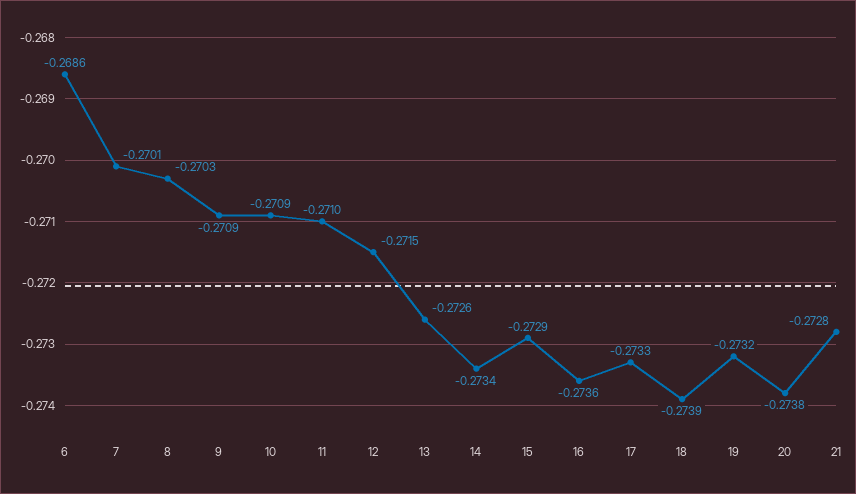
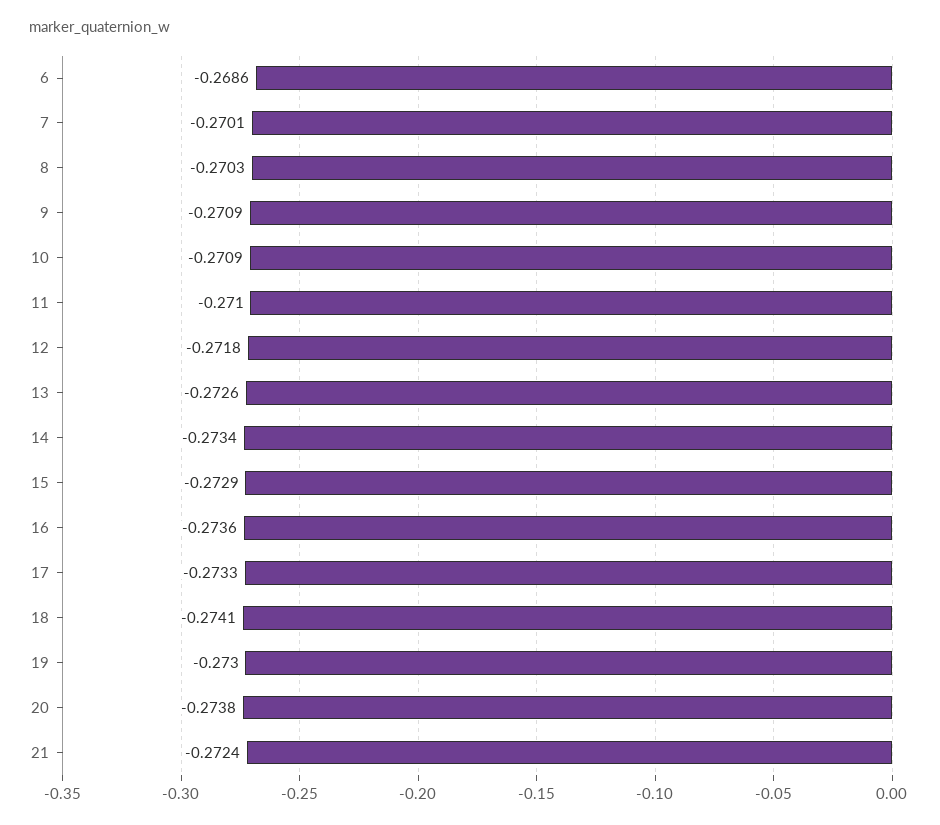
  {
    "6": -0.2686,
    "7": -0.2701,
    "8": -0.2703,
    "9": -0.2709,
    "10": -0.2709,
    "11": -0.271,
-   "12": -0.2715,
+   "12": -0.2718,
    "13": -0.2726,
    "14": -0.2734,
    "15": -0.2729,
    "16": -0.2736,
    "17": -0.2733,
-   "18": -0.2739,
+   "18": -0.2741,
-   "19": -0.2732,
+   "19": -0.273,
    "20": -0.2738,
-   "21": -0.2728
+   "21": -0.2724
  }

